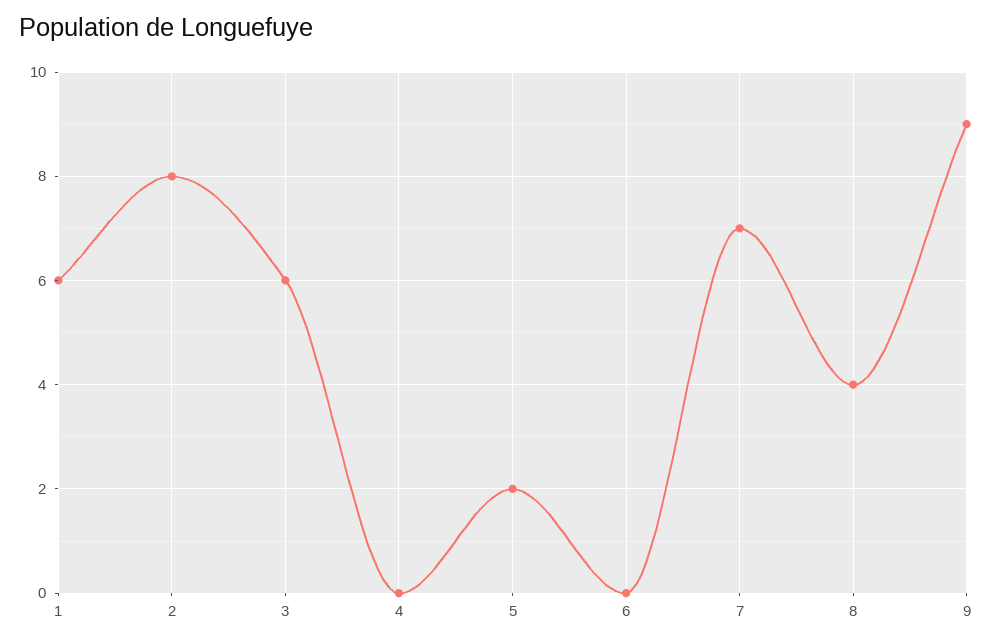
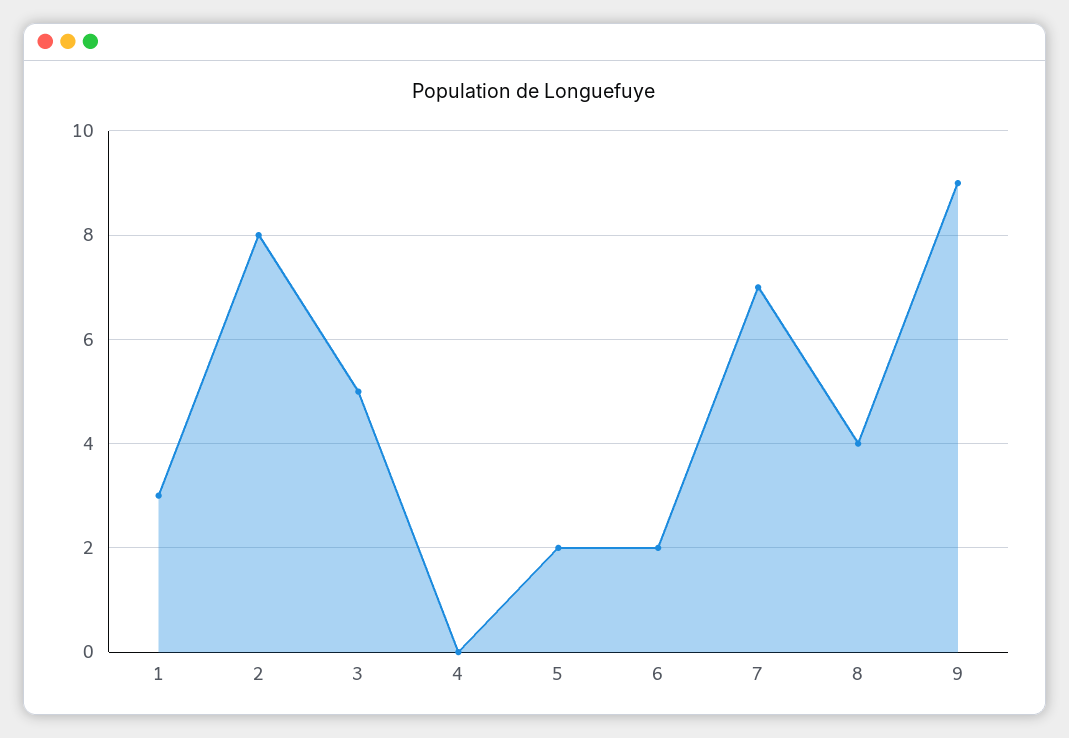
  {
-   "1": 6,
+   "1": 3,
    "2": 8,
-   "3": 6,
+   "3": 5,
    "4": 0,
    "5": 2,
-   "6": 0,
+   "6": 2,
    "7": 7,
    "8": 4,
    "9": 9
  }

